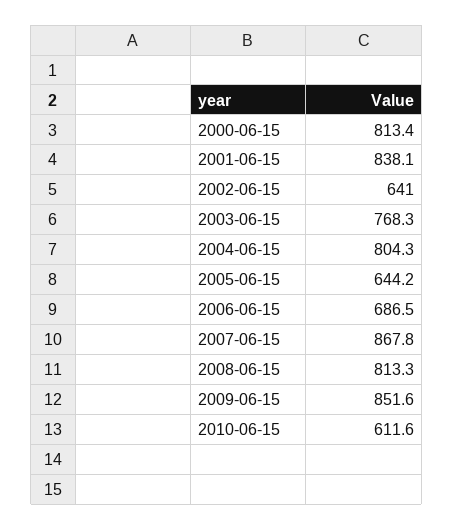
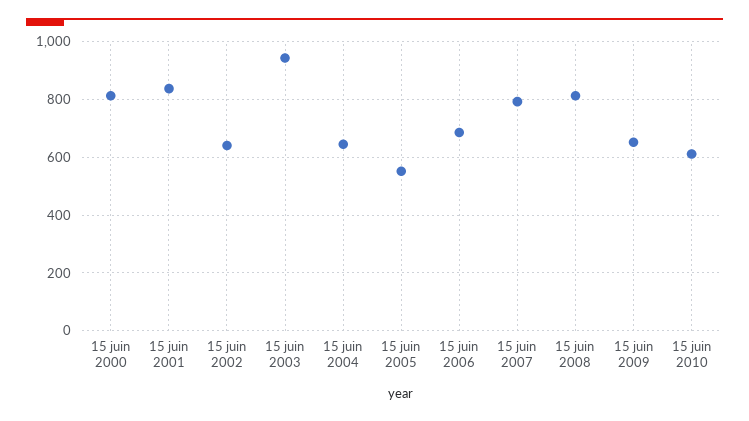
  {
    "2000-06-15": 813.4,
    "2001-06-15": 838.1,
    "2002-06-15": 641,
-   "2003-06-15": 768.3,
+   "2003-06-15": 950,
-   "2004-06-15": 804.3,
+   "2004-06-15": 650,
-   "2005-06-15": 644.2,
+   "2005-06-15": 550,
    "2006-06-15": 686.5,
-   "2007-06-15": 867.8,
+   "2007-06-15": 800,
    "2008-06-15": 813.3,
-   "2009-06-15": 851.6,
+   "2009-06-15": 650,
    "2010-06-15": 611.6
  }

